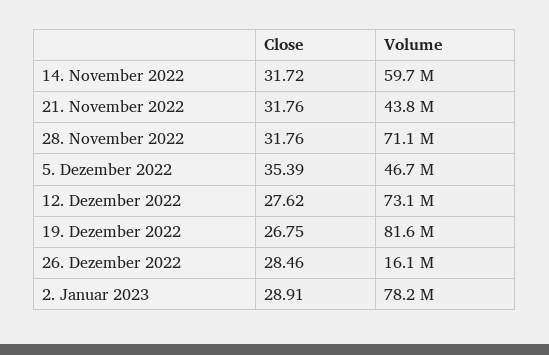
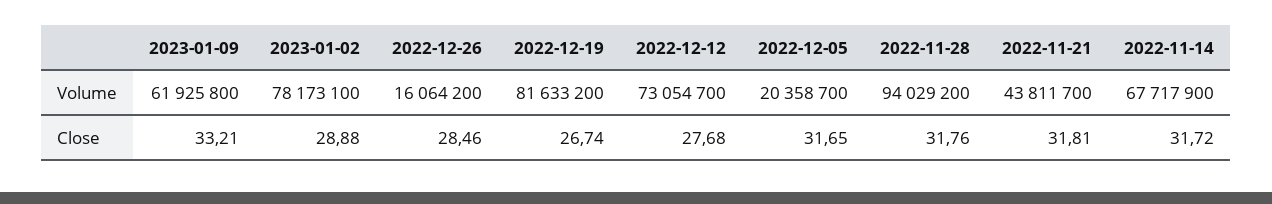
  {
    "Close": {
      "14. November 2022": 31.72,
-     "21. November 2022": 31.76,
+     "21. November 2022": 31.81,
      "28. November 2022": 31.76,
-     "5. Dezember 2022": 35.39,
+     "5. Dezember 2022": 31.65,
-     "12. Dezember 2022": 27.62,
+     "12. Dezember 2022": 27.68,
-     "19. Dezember 2022": 26.75,
+     "19. Dezember 2022": 26.74,
      "26. Dezember 2022": 28.46,
-     "2. Januar 2023": 28.91
+     "2. Januar 2023": 28.88,
+     "2023-01-09": 33.21
    },
    "Volume": {
-     "14. November 2022": 59700000,
+     "14. November 2022": 67717900,
      "21. November 2022": 43811700,
-     "28. November 2022": 71100000,
+     "28. November 2022": 94029200,
-     "5. Dezember 2022": 46700000,
+     "5. Dezember 2022": 20358700,
      "12. Dezember 2022": 73054700,
      "19. Dezember 2022": 81633200,
      "26. Dezember 2022": 16064200,
-     "2. Januar 2023": 78173100
+     "2. Januar 2023": 78173100,
+     "2023-01-09": 61925800
    }
  }

